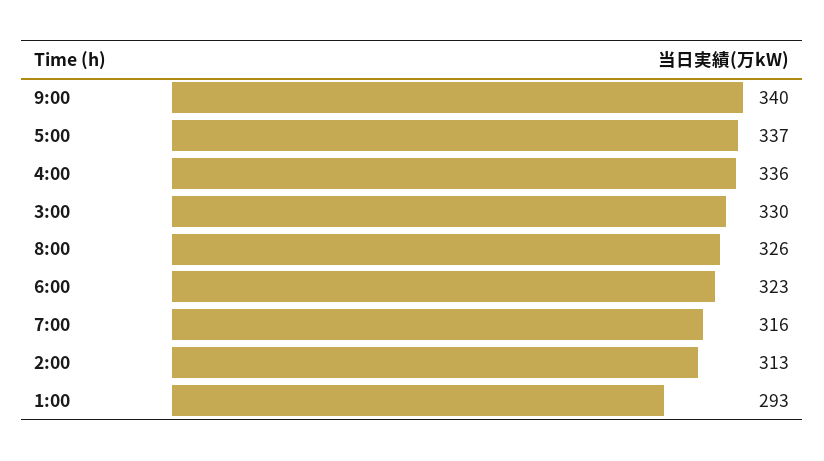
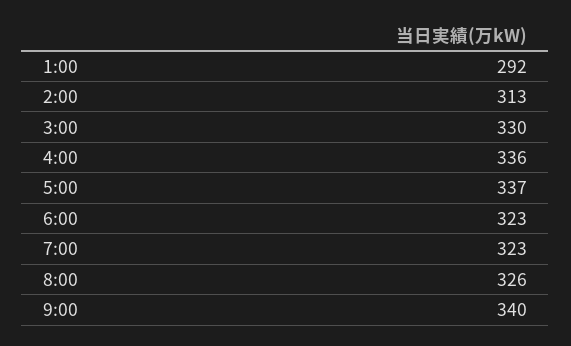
  {
    "9:00": 340,
    "5:00": 337,
    "4:00": 336,
    "3:00": 330,
    "8:00": 326,
    "6:00": 323,
-   "7:00": 316,
+   "7:00": 323,
    "2:00": 313,
-   "1:00": 293
+   "1:00": 292
  }

